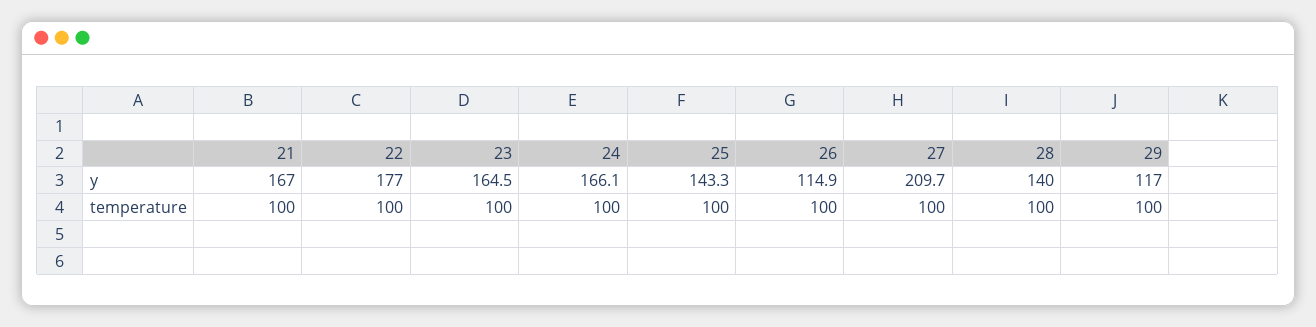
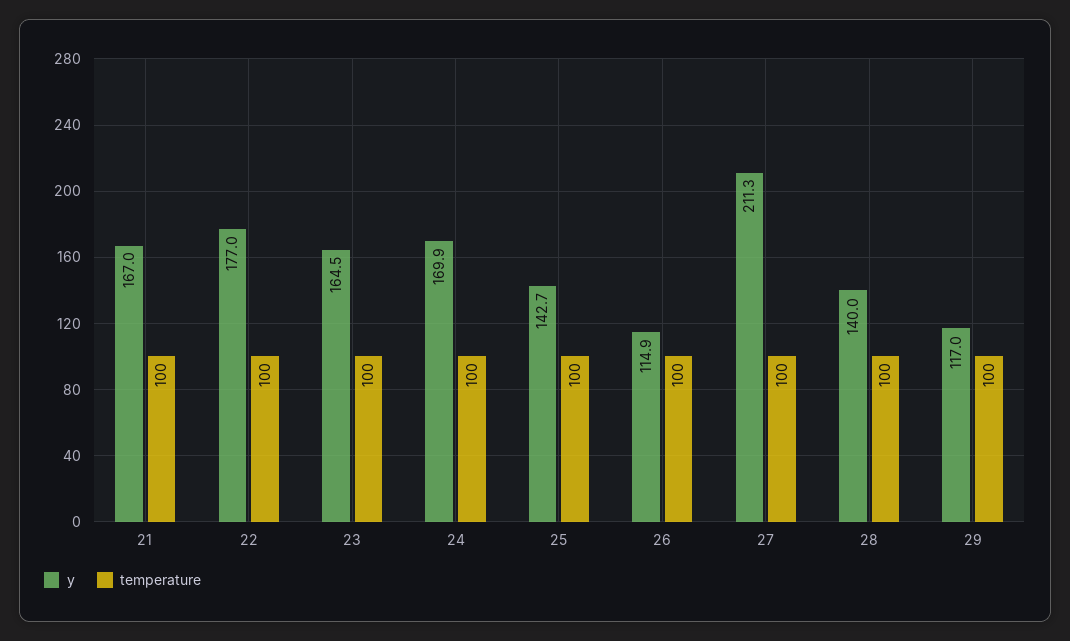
  {
    "y": {
      "21": 167,
      "22": 177,
      "23": 164.5,
-     "24": 166.1,
+     "24": 169.9,
-     "25": 143.3,
+     "25": 142.7,
      "26": 114.9,
-     "27": 209.7,
+     "27": 211.3,
      "28": 140,
      "29": 117
    },
    "temperature": {
      "21": 100,
      "22": 100,
      "23": 100,
      "24": 100,
      "25": 100,
      "26": 100,
      "27": 100,
      "28": 100,
      "29": 100
    }
  }

